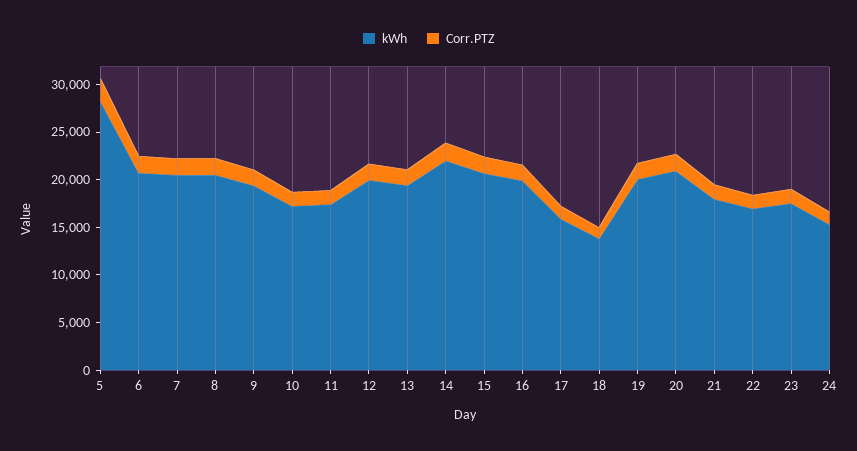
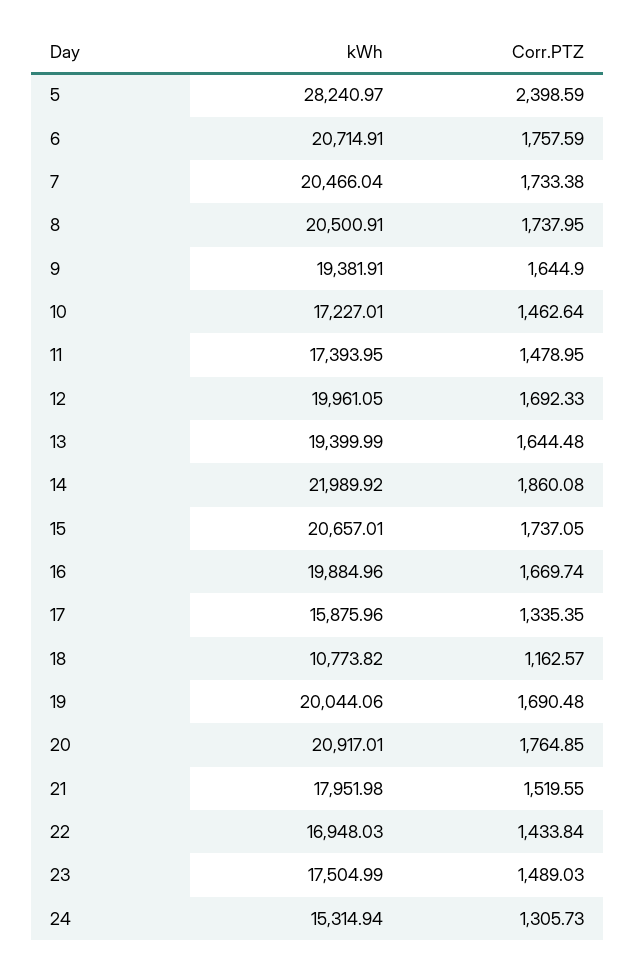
  {
    "kWh": {
      "5": 28240.97,
      "6": 20714.91,
      "7": 20466.04,
      "8": 20500.91,
      "9": 19381.91,
      "10": 17227.01,
      "11": 17393.95,
      "12": 19961.05,
      "13": 19399.99,
      "14": 21989.92,
      "15": 20657.01,
      "16": 19884.96,
      "17": 15875.96,
-     "18": 14000,
+     "18": 10773.82,
      "19": 20044.06,
      "20": 20917.01,
      "21": 17951.98,
      "22": 16948.03,
      "23": 17504.99,
      "24": 15314.94
    },
    "Corr.PTZ": {
      "5": 2398.59,
      "6": 1757.59,
      "7": 1733.38,
      "8": 1737.95,
      "9": 1644.9,
      "10": 1462.64,
      "11": 1478.95,
      "12": 1692.33,
      "13": 1644.48,
      "14": 1860.08,
      "15": 1737.05,
      "16": 1669.74,
      "17": 1335.35,
      "18": 1162.57,
      "19": 1690.48,
      "20": 1764.85,
      "21": 1519.55,
      "22": 1433.84,
      "23": 1489.03,
      "24": 1305.73
    }
  }

